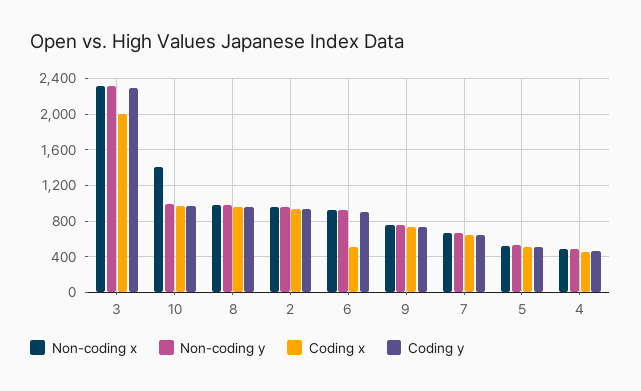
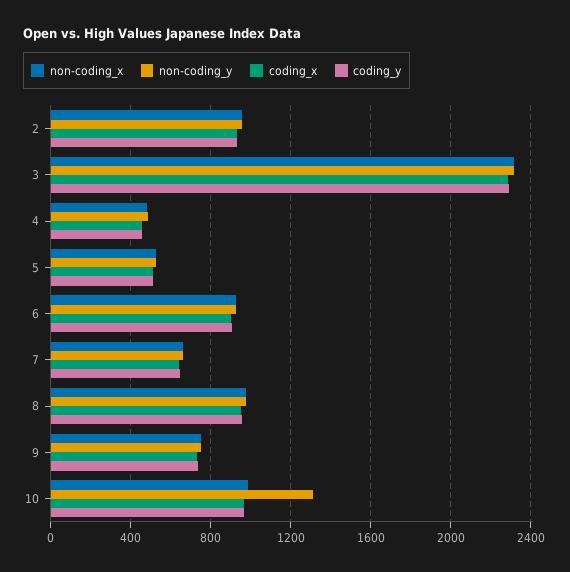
  {
    "Non-coding x": {
      "3": 2300,
-     "10": 1400,
+     "10": 1000,
      "8": 1000,
      "2": 950,
      "6": 950,
      "9": 750,
      "7": 650,
      "5": 500,
      "4": 500
    },
    "Non-coding y": {
      "3": 2300,
-     "10": 1000,
+     "10": 1300,
      "8": 1000,
      "2": 950,
      "6": 950,
      "9": 750,
      "7": 650,
      "5": 550,
      "4": 500
    },
    "Coding x": {
-     "3": 2000,
+     "3": 2300,
      "10": 950,
      "8": 950,
      "2": 950,
-     "6": 500,
+     "6": 900,
      "9": 750,
      "7": 650,
      "5": 500,
      "4": 450
    },
    "Coding y": {
      "3": 2300,
      "10": 950,
      "8": 950,
      "2": 950,
      "6": 900,
      "9": 750,
      "7": 650,
      "5": 500,
      "4": 450
    }
  }

